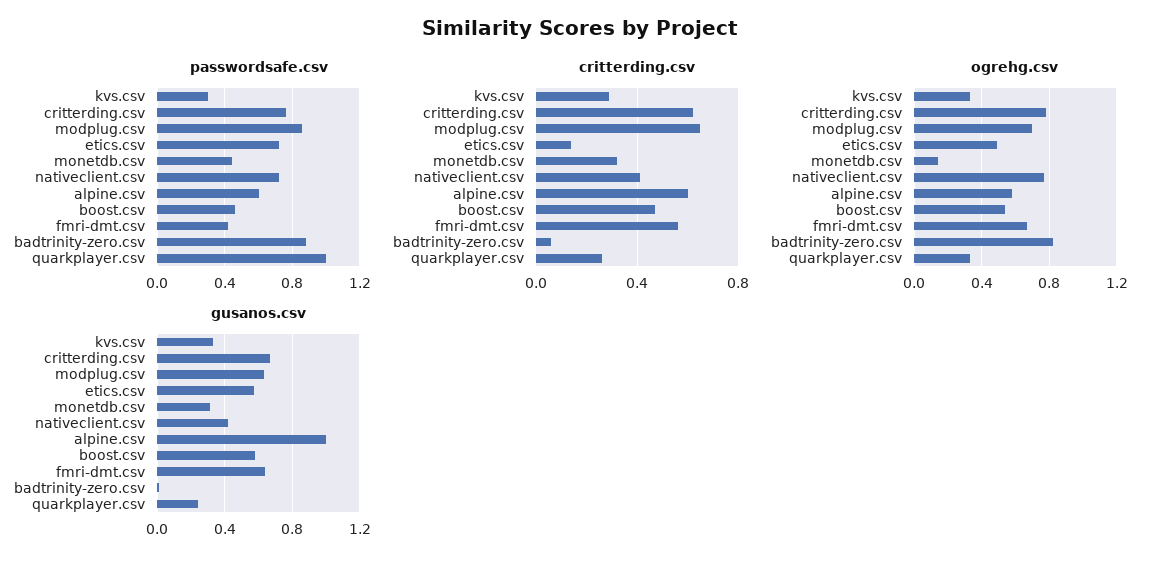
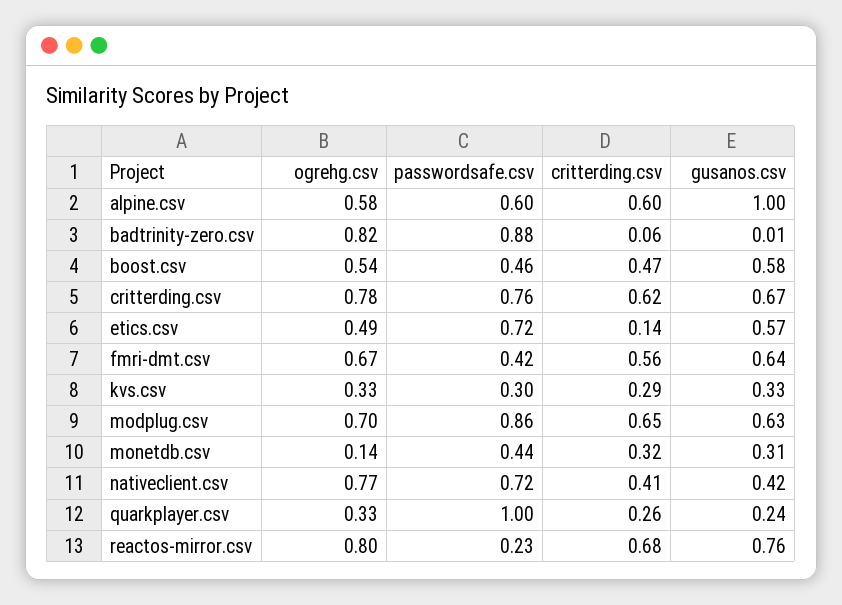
  {
    "passwordsafe.csv": {
      "kvs.csv": 0.3,
      "critterding.csv": 0.76,
      "modplug.csv": 0.86,
      "etics.csv": 0.72,
      "monetdb.csv": 0.44,
      "nativeclient.csv": 0.72,
      "alpine.csv": 0.6,
      "boost.csv": 0.46,
      "fmri-dmt.csv": 0.42,
      "badtrinity-zero.csv": 0.88,
-     "quarkplayer.csv": 1
+     "quarkplayer.csv": 1,
+     "reactos-mirror.csv": 0.23
    },
    "critterding.csv": {
      "kvs.csv": 0.29,
      "critterding.csv": 0.62,
      "modplug.csv": 0.65,
      "etics.csv": 0.14,
      "monetdb.csv": 0.32,
      "nativeclient.csv": 0.41,
      "alpine.csv": 0.6,
      "boost.csv": 0.47,
      "fmri-dmt.csv": 0.56,
      "badtrinity-zero.csv": 0.06,
-     "quarkplayer.csv": 0.26
+     "quarkplayer.csv": 0.26,
+     "reactos-mirror.csv": 0.68
    },
    "ogrehg.csv": {
      "kvs.csv": 0.33,
      "critterding.csv": 0.78,
      "modplug.csv": 0.7,
      "etics.csv": 0.49,
      "monetdb.csv": 0.14,
      "nativeclient.csv": 0.77,
      "alpine.csv": 0.58,
      "boost.csv": 0.54,
      "fmri-dmt.csv": 0.67,
      "badtrinity-zero.csv": 0.82,
-     "quarkplayer.csv": 0.33
+     "quarkplayer.csv": 0.33,
+     "reactos-mirror.csv": 0.8
    },
    "gusanos.csv": {
      "kvs.csv": 0.33,
      "critterding.csv": 0.67,
      "modplug.csv": 0.63,
      "etics.csv": 0.57,
      "monetdb.csv": 0.31,
      "nativeclient.csv": 0.42,
      "alpine.csv": 1,
      "boost.csv": 0.58,
      "fmri-dmt.csv": 0.64,
      "badtrinity-zero.csv": 0.01,
-     "quarkplayer.csv": 0.24
+     "quarkplayer.csv": 0.24,
+     "reactos-mirror.csv": 0.76
    }
  }

